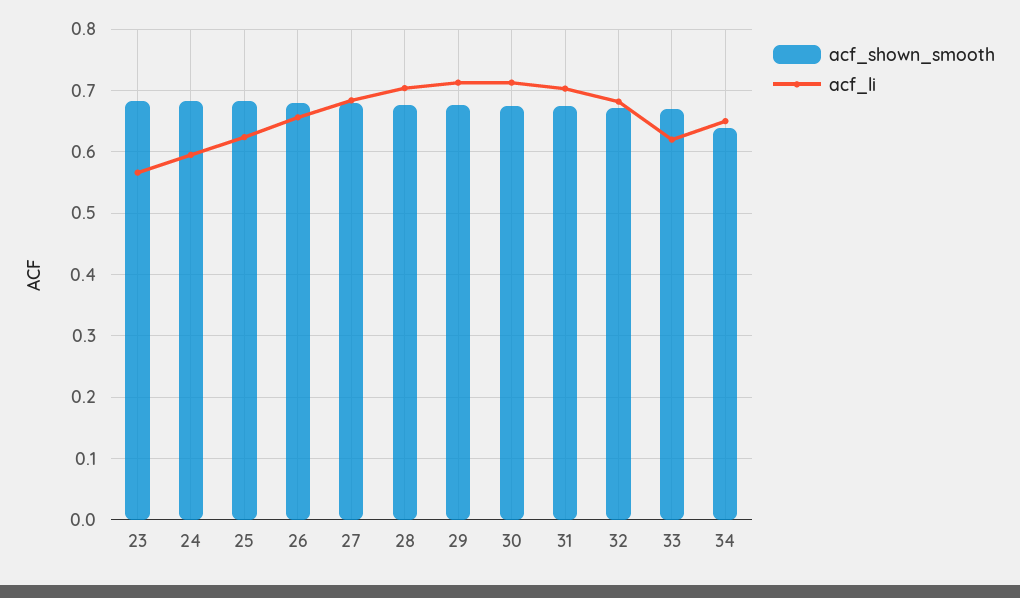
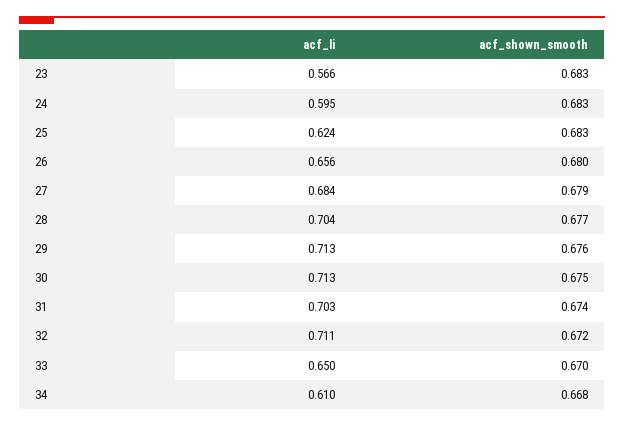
  {
    "acf_shown_smooth": {
      "23": 0.683,
      "24": 0.683,
      "25": 0.683,
      "26": 0.68,
      "27": 0.679,
      "28": 0.677,
      "29": 0.676,
      "30": 0.675,
      "31": 0.674,
      "32": 0.672,
      "33": 0.67,
-     "34": 0.64
+     "34": 0.668
    },
    "acf_li": {
      "23": 0.566,
      "24": 0.595,
      "25": 0.624,
      "26": 0.656,
      "27": 0.684,
      "28": 0.704,
      "29": 0.713,
      "30": 0.713,
      "31": 0.703,
-     "32": 0.68,
+     "32": 0.711,
-     "33": 0.62,
+     "33": 0.65,
-     "34": 0.65
+     "34": 0.61
    }
  }

